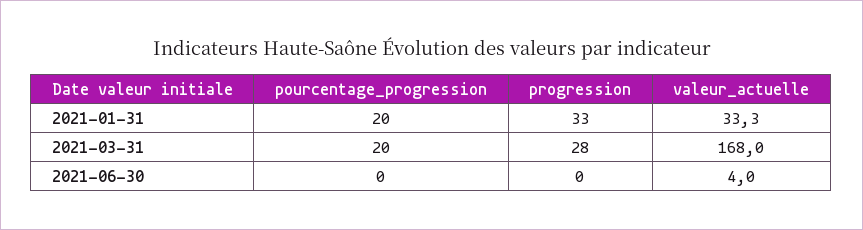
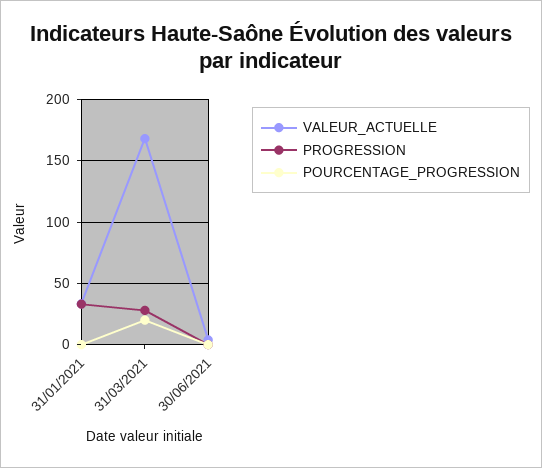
  {
    "pourcentage_progression": {
-     "2021-01-31": 20,
+     "2021-01-31": 0,
      "2021-03-31": 20,
      "2021-06-30": 0
    },
    "progression": {
      "2021-01-31": 33,
      "2021-03-31": 28,
      "2021-06-30": 0
    },
    "valeur_actuelle": {
      "2021-01-31": 33.3,
      "2021-03-31": 168,
      "2021-06-30": 4
    }
  }

